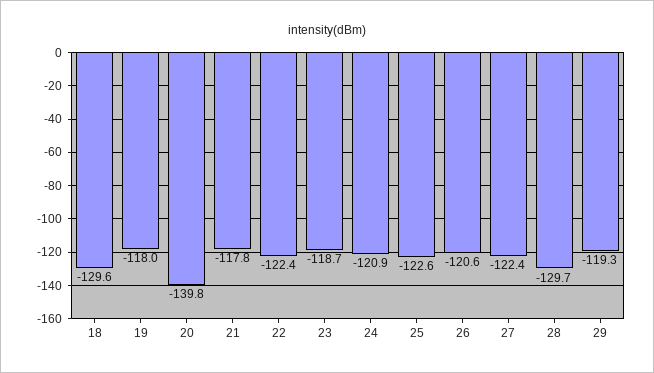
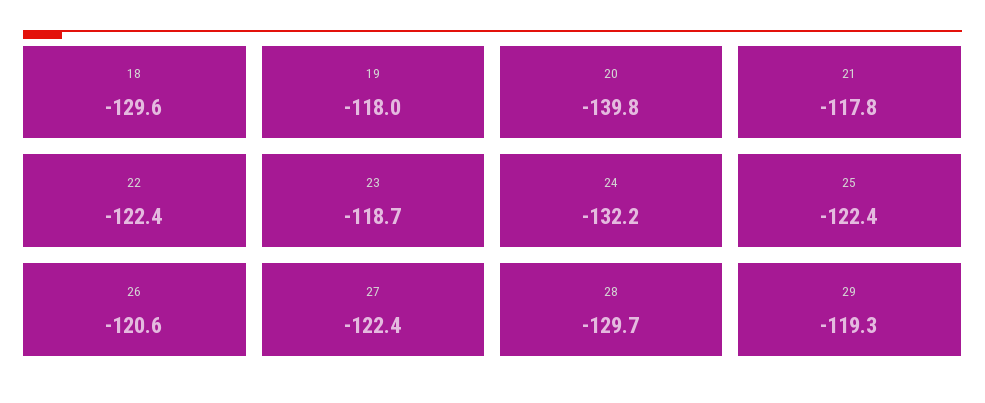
  {
    "18": -129.6,
    "19": -118,
    "20": -139.8,
    "21": -117.8,
    "22": -122.4,
    "23": -118.7,
-   "24": -120.9,
+   "24": -132.2,
-   "25": -122.6,
+   "25": -122.4,
    "26": -120.6,
    "27": -122.4,
    "28": -129.7,
    "29": -119.3
  }

